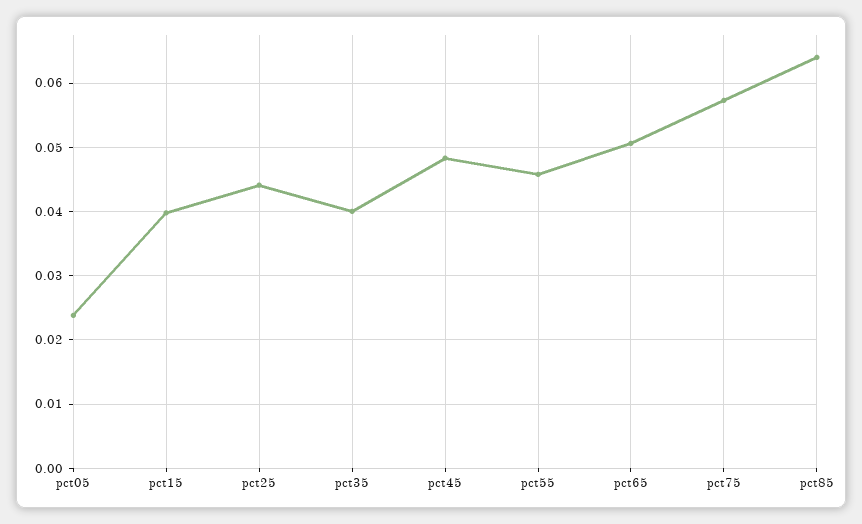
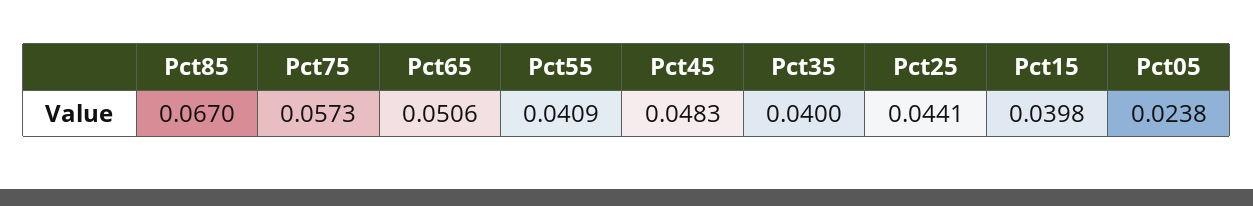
  {
    "pct05": 0.0238,
    "pct15": 0.0398,
    "pct25": 0.0441,
    "pct35": 0.04,
    "pct45": 0.0483,
-   "pct55": 0.046,
+   "pct55": 0.0409,
    "pct65": 0.0506,
    "pct75": 0.0573,
-   "pct85": 0.064
+   "pct85": 0.067
  }

